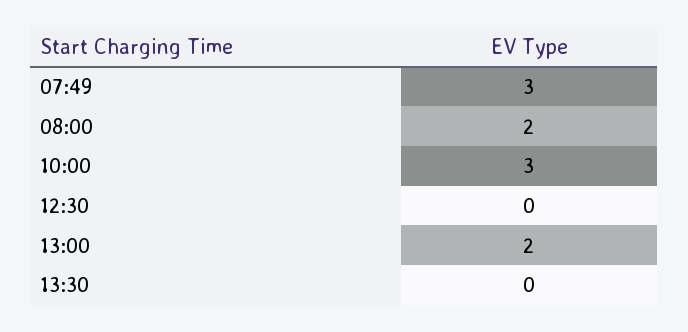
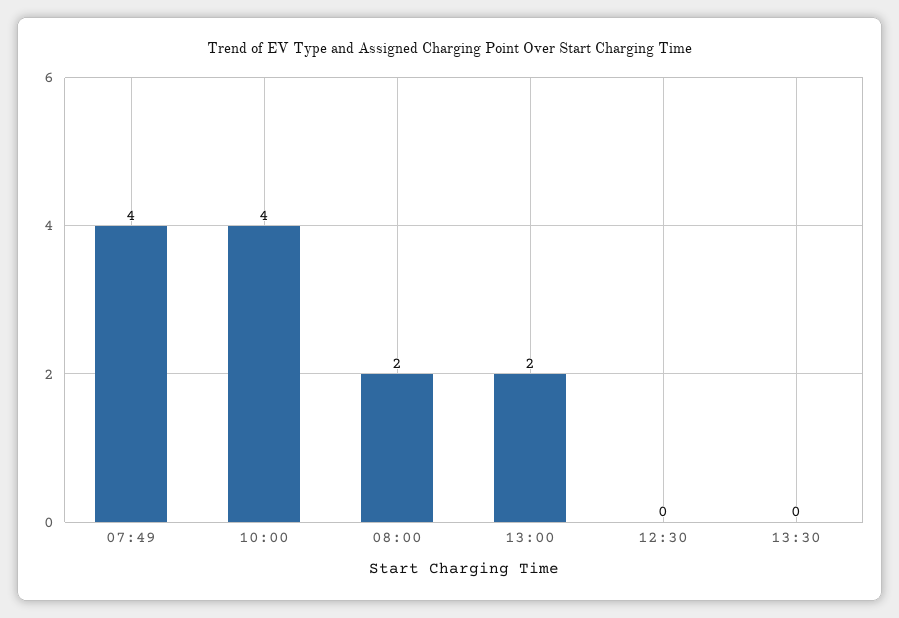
  {
-   "07:49": 3,
+   "07:49": 4,
    "08:00": 2,
-   "10:00": 3,
+   "10:00": 4,
    "12:30": 0,
    "13:00": 2,
    "13:30": 0
  }

